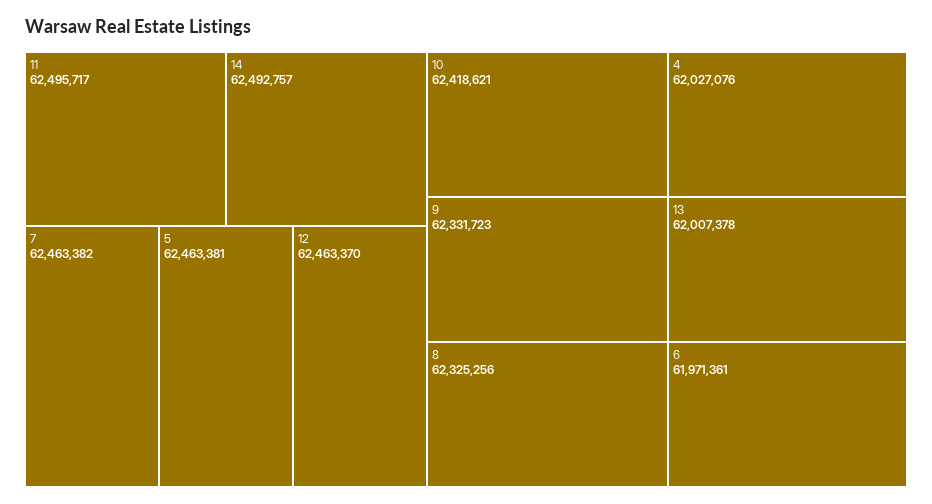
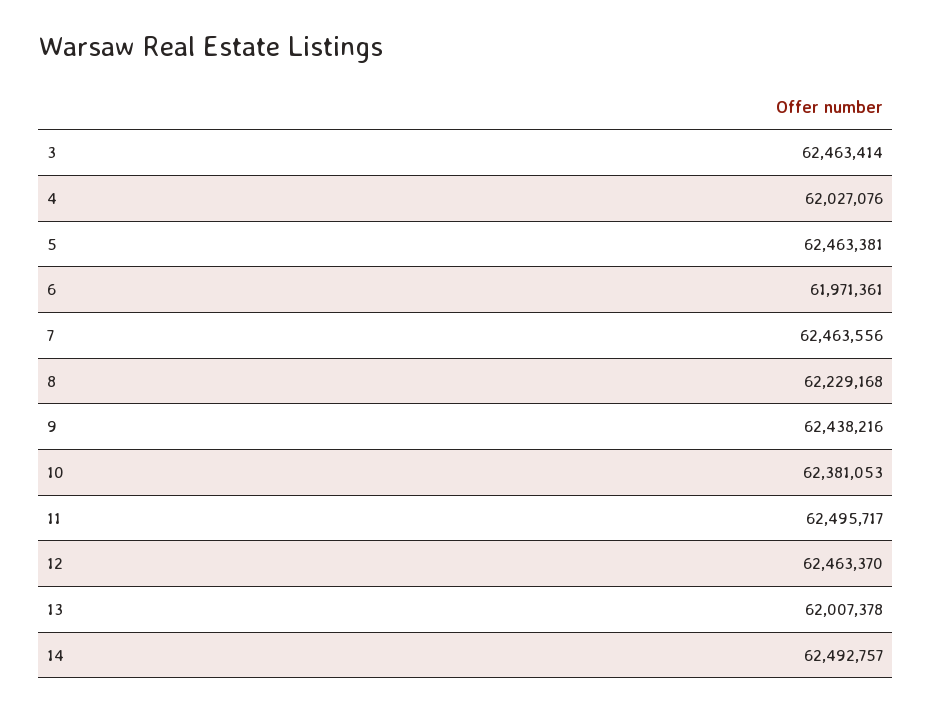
  {
    "11": 62495717,
    "14": 62492757,
-   "7": 62463382,
+   "7": 62463556,
    "5": 62463381,
    "12": 62463370,
-   "10": 62418621,
+   "10": 62381053,
-   "9": 62331723,
+   "9": 62438216,
-   "8": 62325256,
+   "8": 62229168,
    "4": 62027076,
    "13": 62007378,
-   "6": 61971361
+   "6": 61971361,
+   "3": 62463414
  }

